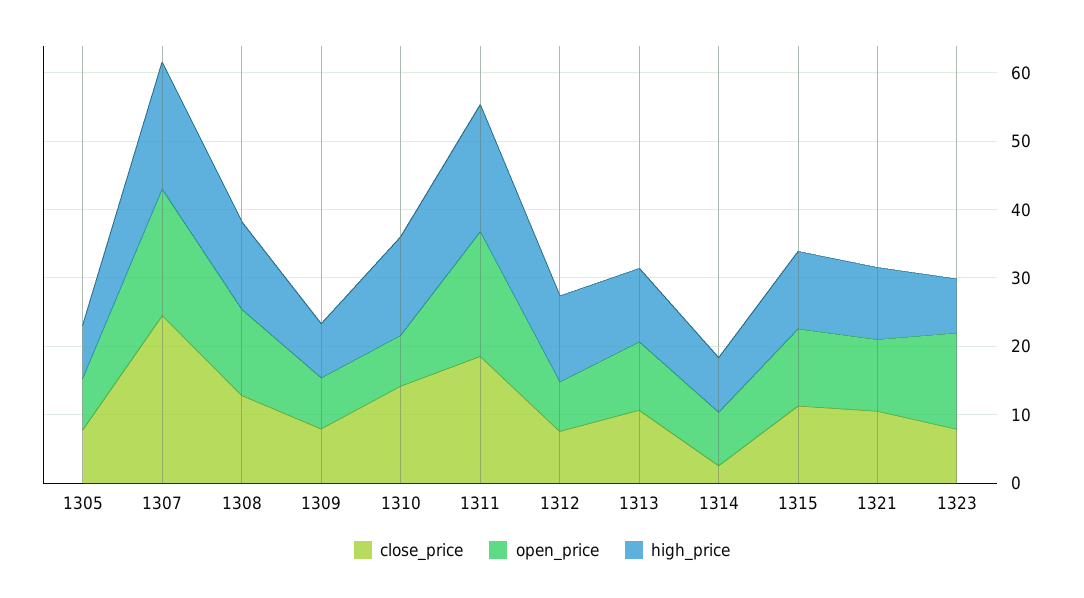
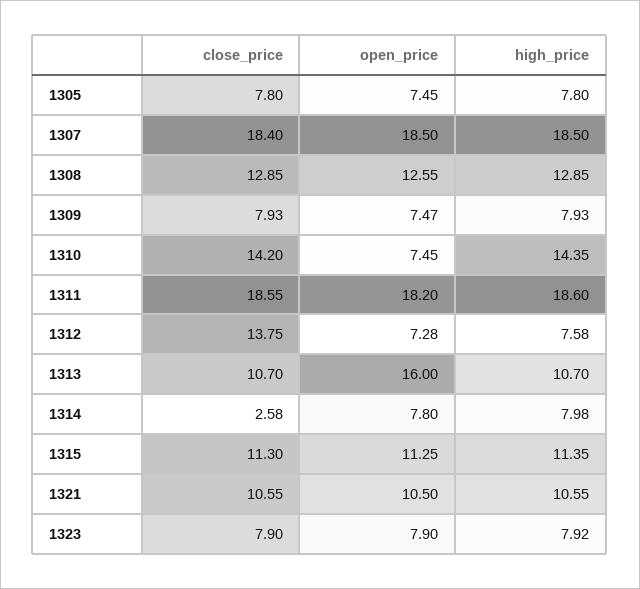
  {
    "close_price": {
      "1305": 7.8,
-     "1307": 24,
+     "1307": 18.4,
      "1308": 12.85,
      "1309": 7.93,
      "1310": 14.2,
      "1311": 18.55,
-     "1312": 8,
+     "1312": 13.75,
      "1313": 10.7,
      "1314": 2.58,
      "1315": 11.3,
      "1321": 10.55,
      "1323": 7.9
    },
    "open_price": {
      "1305": 7.45,
      "1307": 18.5,
      "1308": 12.55,
      "1309": 7.47,
      "1310": 7.45,
      "1311": 18.2,
      "1312": 7.28,
-     "1313": 10,
+     "1313": 16,
      "1314": 7.8,
      "1315": 11.25,
      "1321": 10.5,
-     "1323": 14
+     "1323": 7.9
    },
    "high_price": {
      "1305": 7.8,
      "1307": 18.5,
      "1308": 12.85,
      "1309": 7.93,
      "1310": 14.35,
      "1311": 18.6,
-     "1312": 12,
+     "1312": 7.58,
      "1313": 10.7,
      "1314": 7.98,
      "1315": 11.35,
      "1321": 10.55,
      "1323": 7.92
    }
  }

